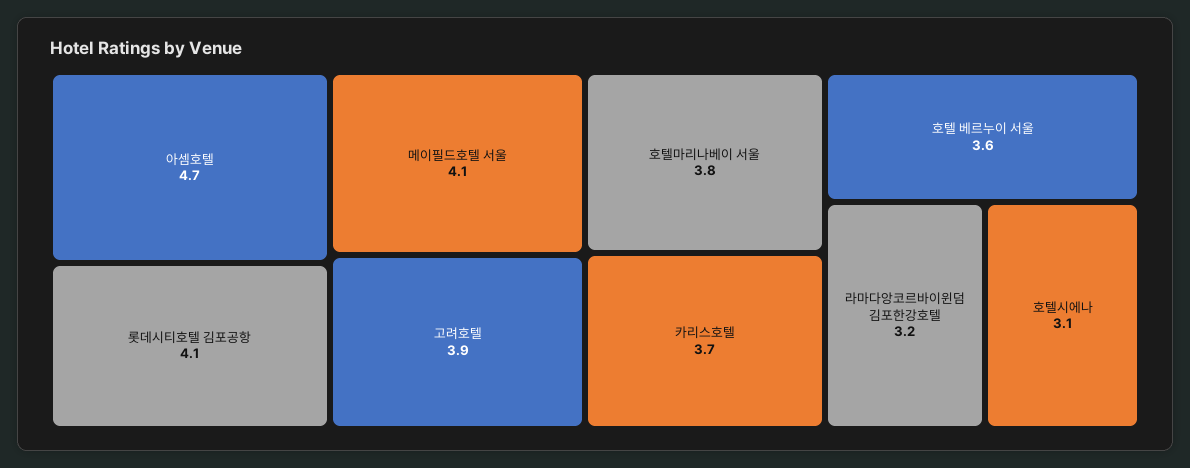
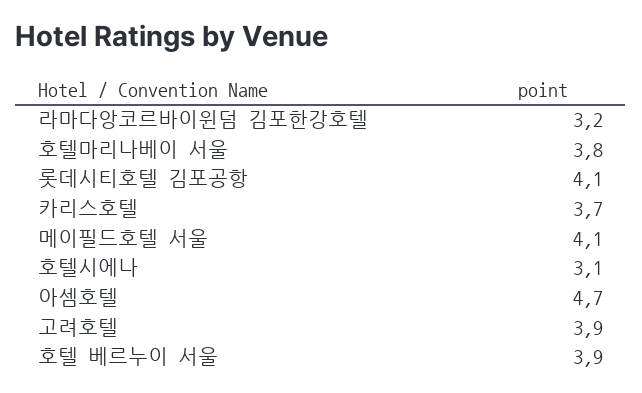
  {
    "아셈호텔": 4.7,
    "롯데시티호텔 김포공항": 4.1,
    "메이필드호텔 서울": 4.1,
    "고려호텔": 3.9,
    "호텔마리나베이 서울": 3.8,
    "카리스호텔": 3.7,
-   "호텔 베르누이 서울": 3.6,
+   "호텔 베르누이 서울": 3.9,
    "라마다앙코르바이윈덤 김포한강호텔": 3.2,
    "호텔시에나": 3.1
  }

